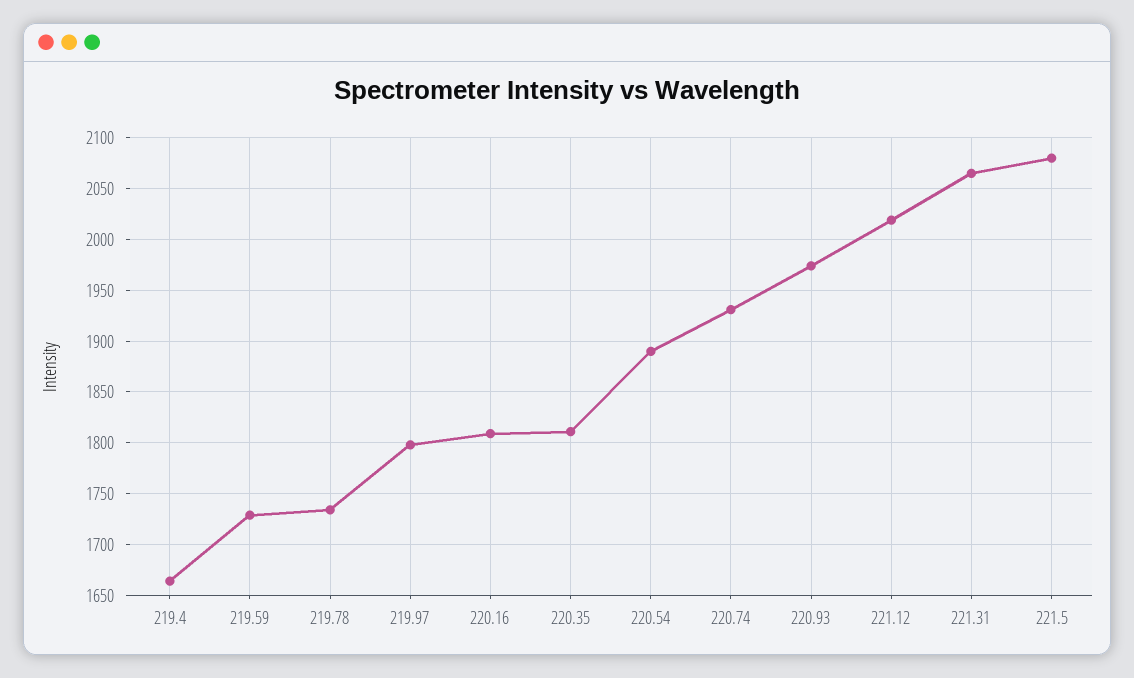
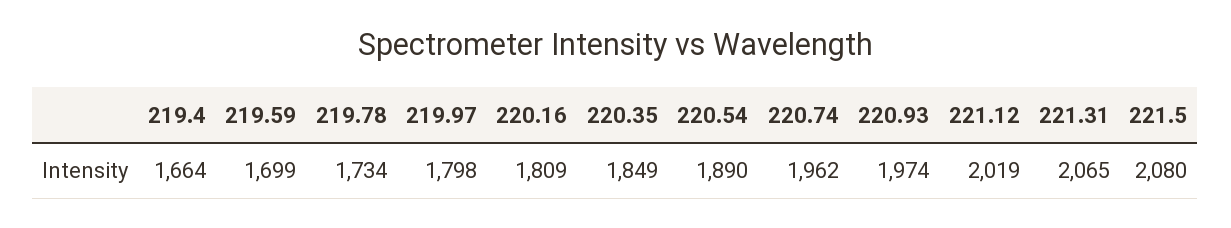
  {
    "219.4": 1664,
-   "219.59": 1730,
+   "219.59": 1699,
    "219.78": 1734,
    "219.97": 1798,
    "220.16": 1809,
-   "220.35": 1810,
+   "220.35": 1849,
    "220.54": 1890,
-   "220.74": 1930,
+   "220.74": 1962,
    "220.93": 1974,
    "221.12": 2019,
    "221.31": 2065,
    "221.5": 2080
  }

